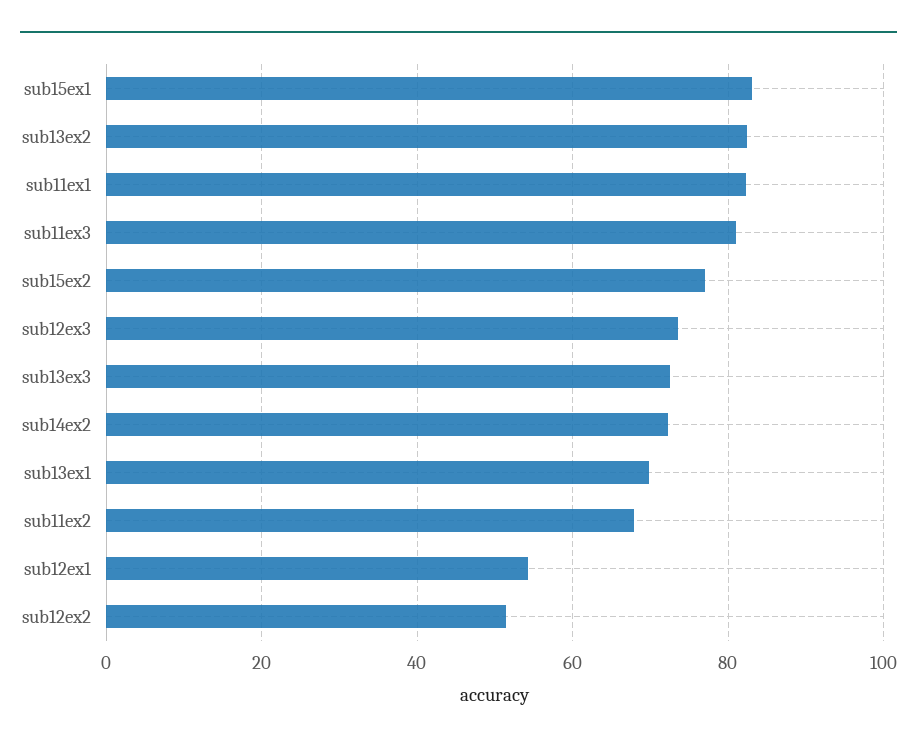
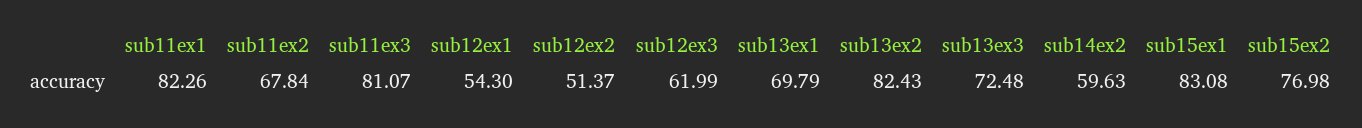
  {
    "sub15ex1": 83.08,
    "sub13ex2": 82.43,
    "sub11ex1": 82.26,
    "sub11ex3": 81.07,
    "sub15ex2": 76.98,
-   "sub12ex3": 74,
+   "sub12ex3": 61.99,
    "sub13ex3": 72.48,
-   "sub14ex2": 72,
+   "sub14ex2": 59.63,
    "sub13ex1": 69.79,
    "sub11ex2": 67.84,
    "sub12ex1": 54.3,
    "sub12ex2": 51.37
  }

